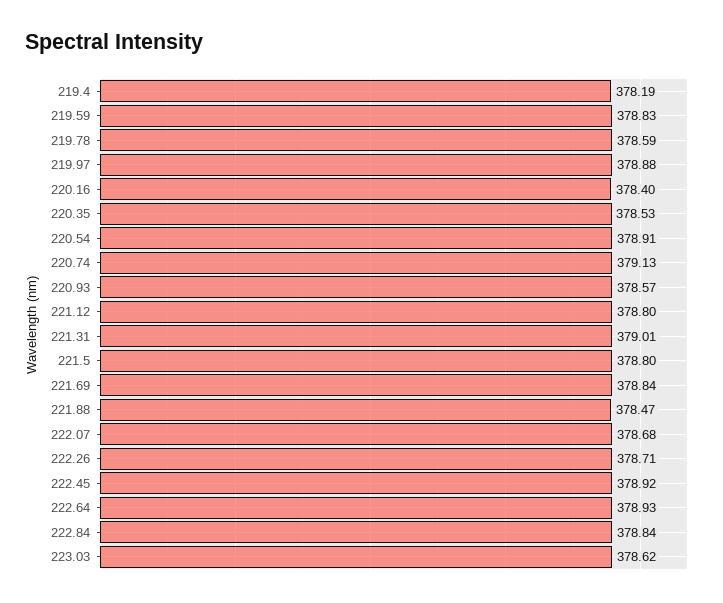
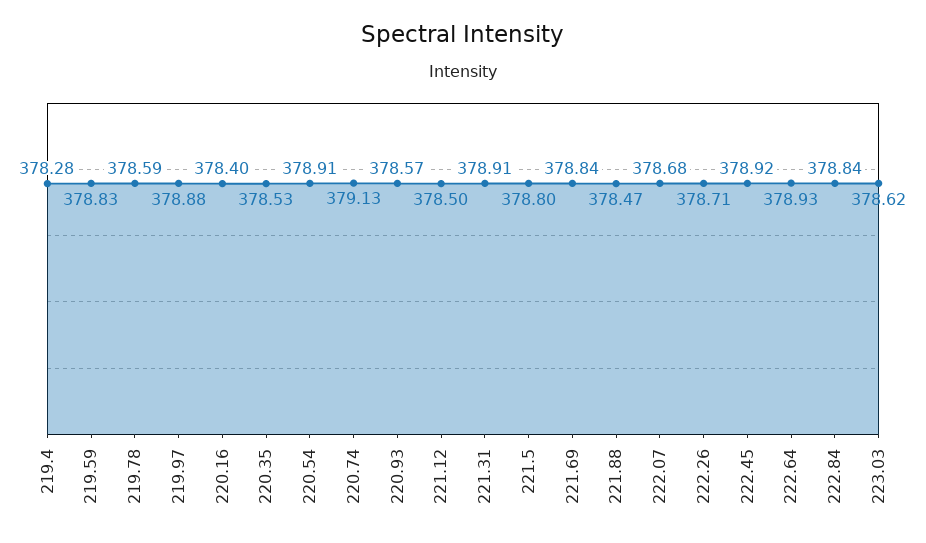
  {
-   "219.4": 378.19,
+   "219.4": 378.28,
    "219.59": 378.83,
    "219.78": 378.59,
    "219.97": 378.88,
    "220.16": 378.4,
    "220.35": 378.53,
    "220.54": 378.91,
    "220.74": 379.13,
    "220.93": 378.57,
-   "221.12": 378.8,
+   "221.12": 378.5,
-   "221.31": 379.01,
+   "221.31": 378.91,
    "221.5": 378.8,
    "221.69": 378.84,
    "221.88": 378.47,
    "222.07": 378.68,
    "222.26": 378.71,
    "222.45": 378.92,
    "222.64": 378.93,
    "222.84": 378.84,
    "223.03": 378.62
  }

